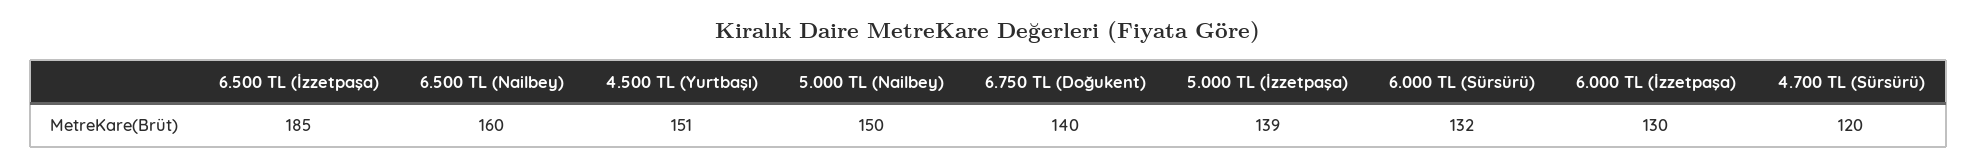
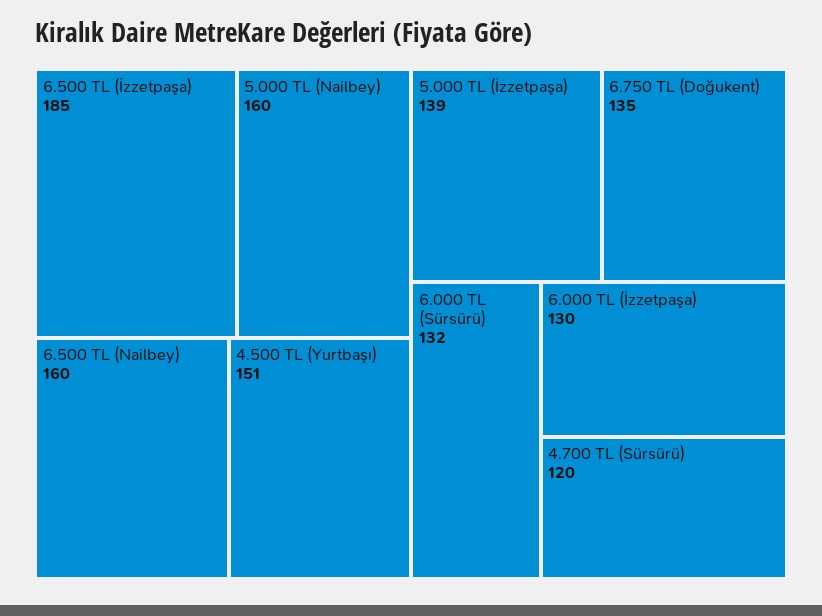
  {
    "6.500 TL (İzzetpaşa)": 185,
    "6.500 TL (Nailbey)": 160,
    "4.500 TL (Yurtbaşı)": 151,
-   "5.000 TL (Nailbey)": 150,
+   "5.000 TL (Nailbey)": 160,
-   "6.750 TL (Doğukent)": 140,
+   "6.750 TL (Doğukent)": 135,
    "5.000 TL (İzzetpaşa)": 139,
    "6.000 TL (Sürsürü)": 132,
    "6.000 TL (İzzetpaşa)": 130,
    "4.700 TL (Sürsürü)": 120
  }

